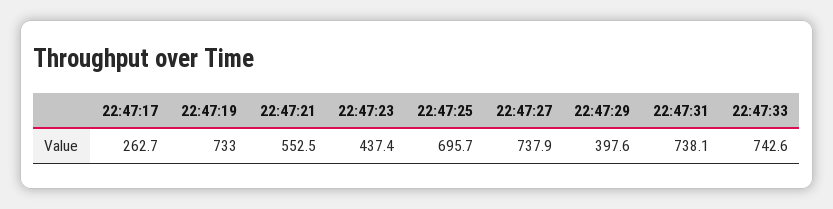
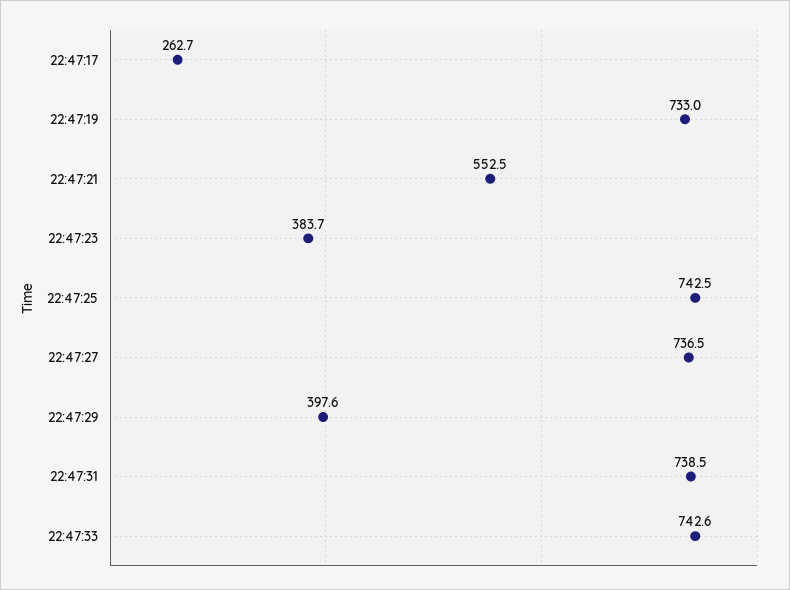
  {
    "22:47:17": 262.7,
    "22:47:19": 733,
    "22:47:21": 552.5,
-   "22:47:23": 437.4,
+   "22:47:23": 383.7,
-   "22:47:25": 695.7,
+   "22:47:25": 742.5,
-   "22:47:27": 737.9,
+   "22:47:27": 736.5,
    "22:47:29": 397.6,
-   "22:47:31": 738.1,
+   "22:47:31": 738.5,
    "22:47:33": 742.6
  }

